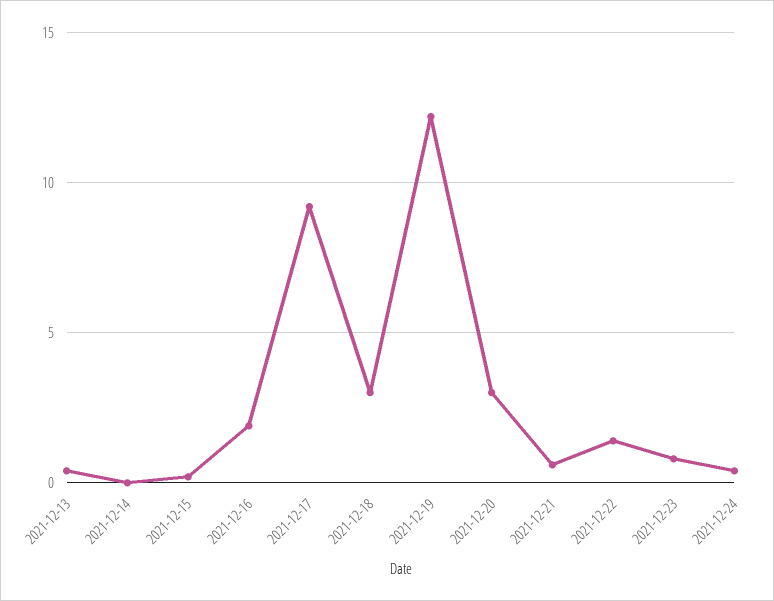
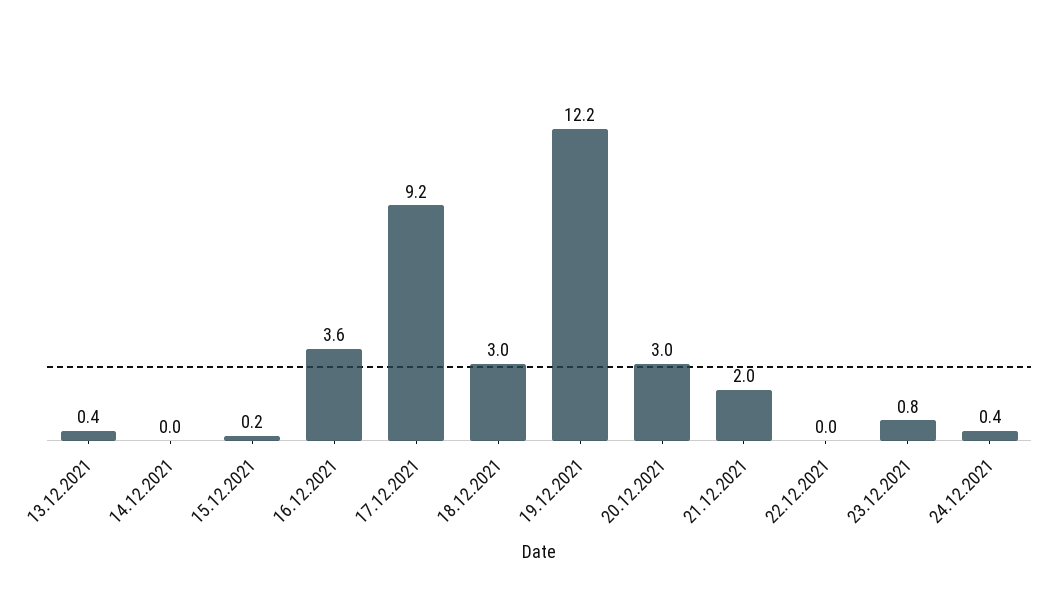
  {
    "2021-12-13": 0.4,
    "2021-12-14": 0,
    "2021-12-15": 0.2,
-   "2021-12-16": 2,
+   "2021-12-16": 3.6,
    "2021-12-17": 9.2,
    "2021-12-18": 3,
    "2021-12-19": 12.2,
    "2021-12-20": 3,
-   "2021-12-21": 0.5,
+   "2021-12-21": 2,
-   "2021-12-22": 1.5,
+   "2021-12-22": 0,
    "2021-12-23": 0.8,
    "2021-12-24": 0.4
  }

